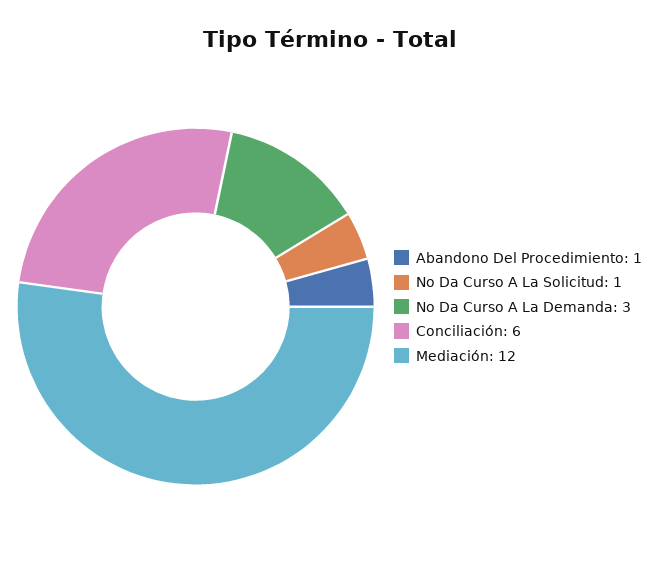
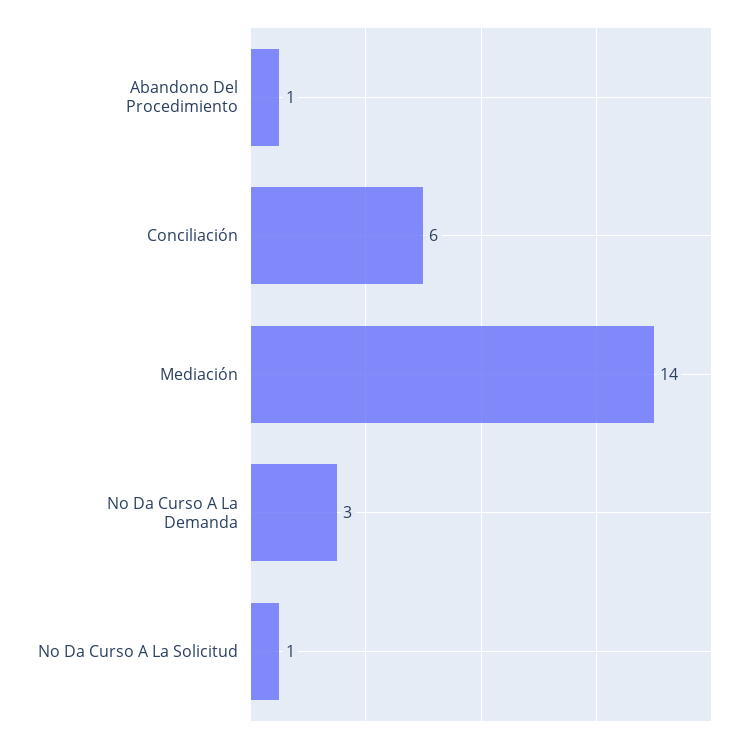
  {
    "Abandono Del Procedimiento": 1,
    "No Da Curso A La Solicitud": 1,
    "No Da Curso A La Demanda": 3,
    "Conciliación": 6,
-   "Mediación": 12
+   "Mediación": 14
  }

